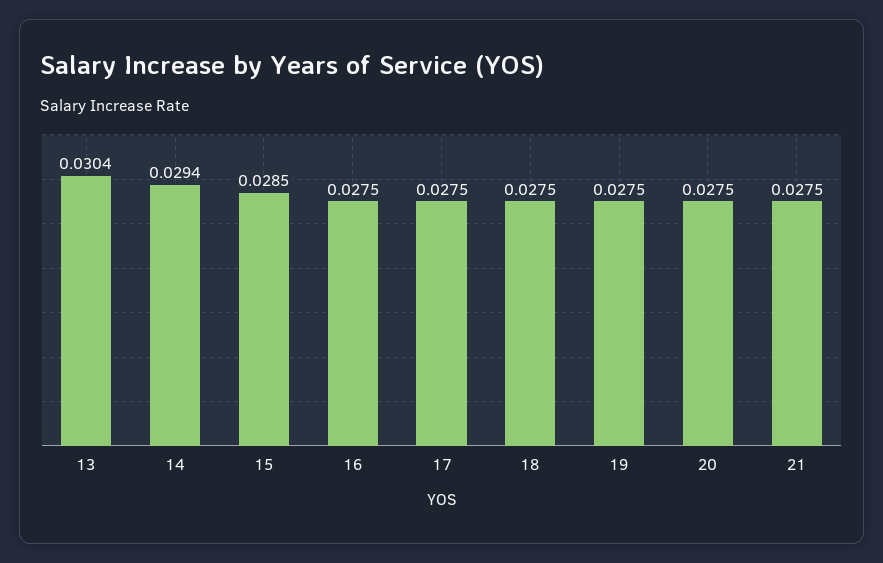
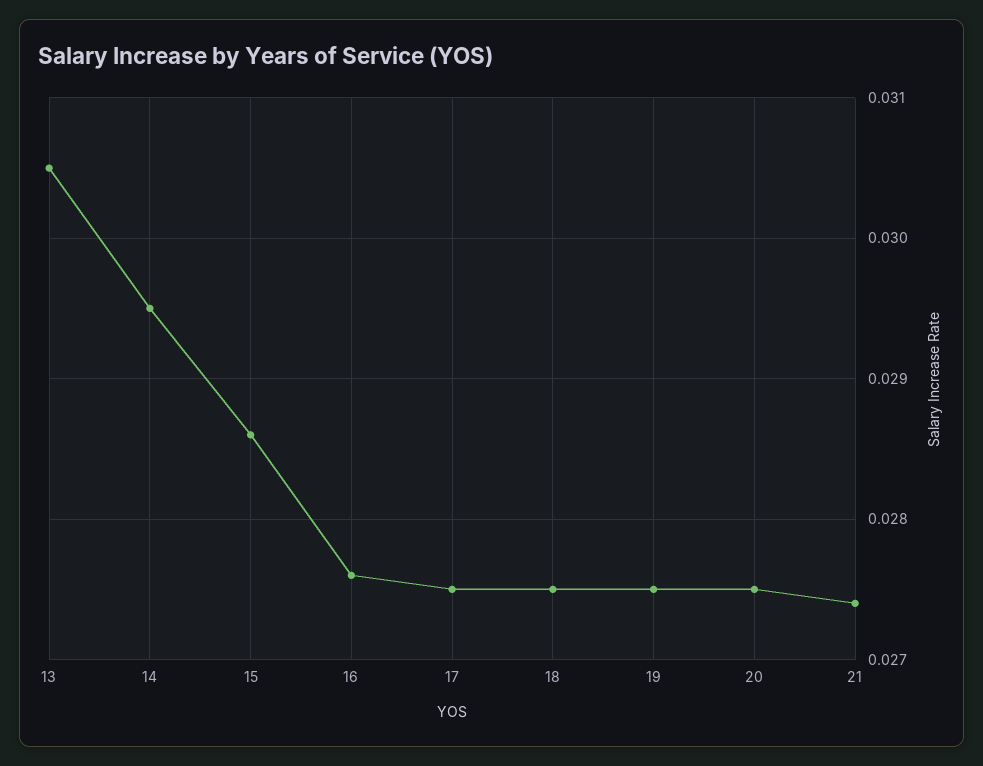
  {
-   "13": 0.0304,
+   "13": 0.0305,
-   "14": 0.0294,
+   "14": 0.0295,
-   "15": 0.0285,
+   "15": 0.0286,
-   "16": 0.0275,
+   "16": 0.0276,
    "17": 0.0275,
    "18": 0.0275,
    "19": 0.0275,
    "20": 0.0275,
-   "21": 0.0275
+   "21": 0.0274
  }

